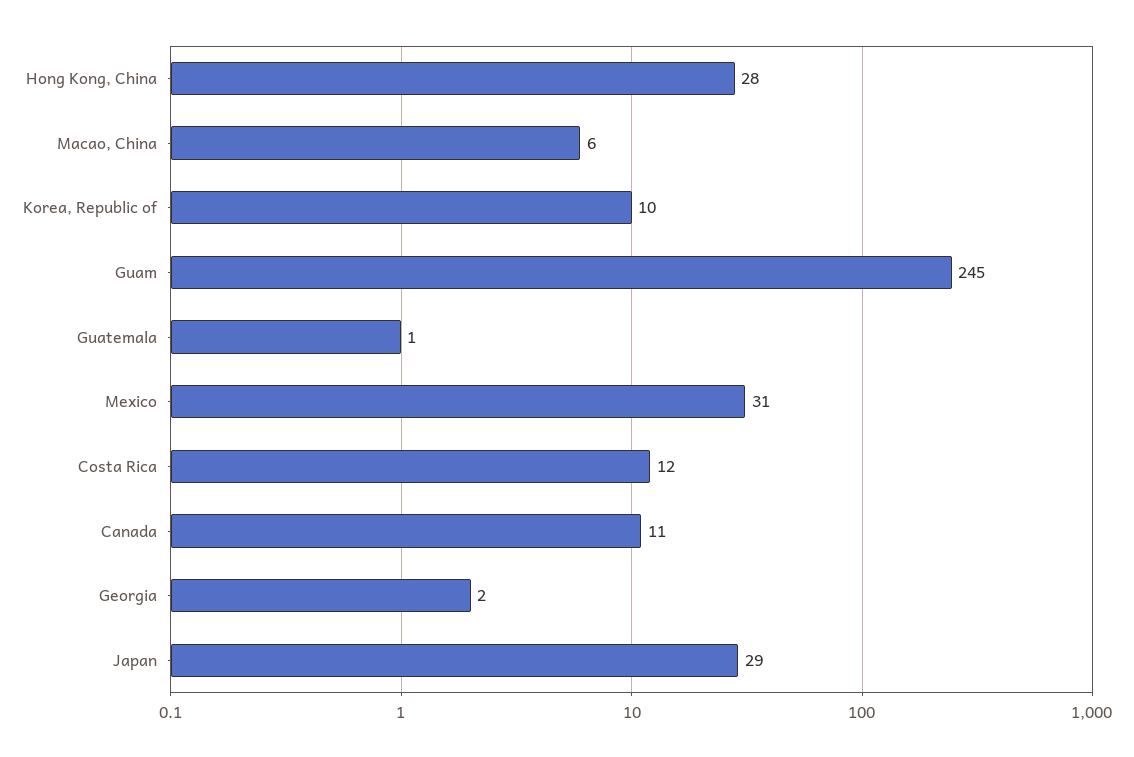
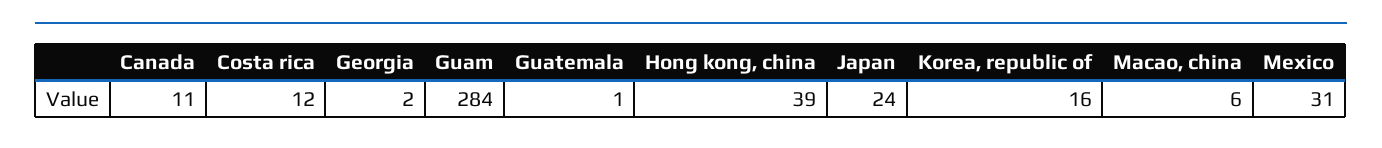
  {
-   "Hong Kong, China": 28,
+   "Hong Kong, China": 39,
    "Macao, China": 6,
-   "Korea, Republic of": 10,
+   "Korea, Republic of": 16,
-   "Guam": 245,
+   "Guam": 284,
    "Guatemala": 1,
    "Mexico": 31,
    "Costa Rica": 12,
    "Canada": 11,
    "Georgia": 2,
-   "Japan": 29
+   "Japan": 24
  }

